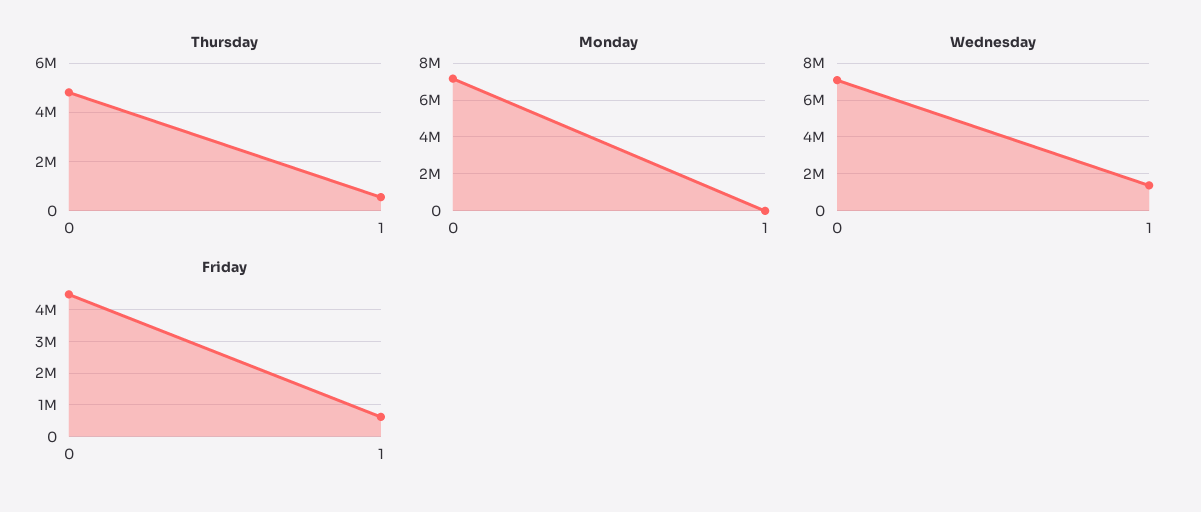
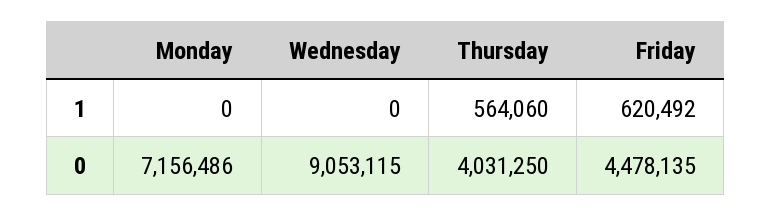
  {
    "Thursday": {
-     "0": 4750000,
+     "0": 4031250,
      "1": 564060
    },
    "Monday": {
      "0": 7156486,
      "1": 0
    },
    "Wednesday": {
-     "0": 7000000,
+     "0": 9053115,
-     "1": 1500000
+     "1": 0
    },
    "Friday": {
      "0": 4478135,
      "1": 620492
    }
  }

